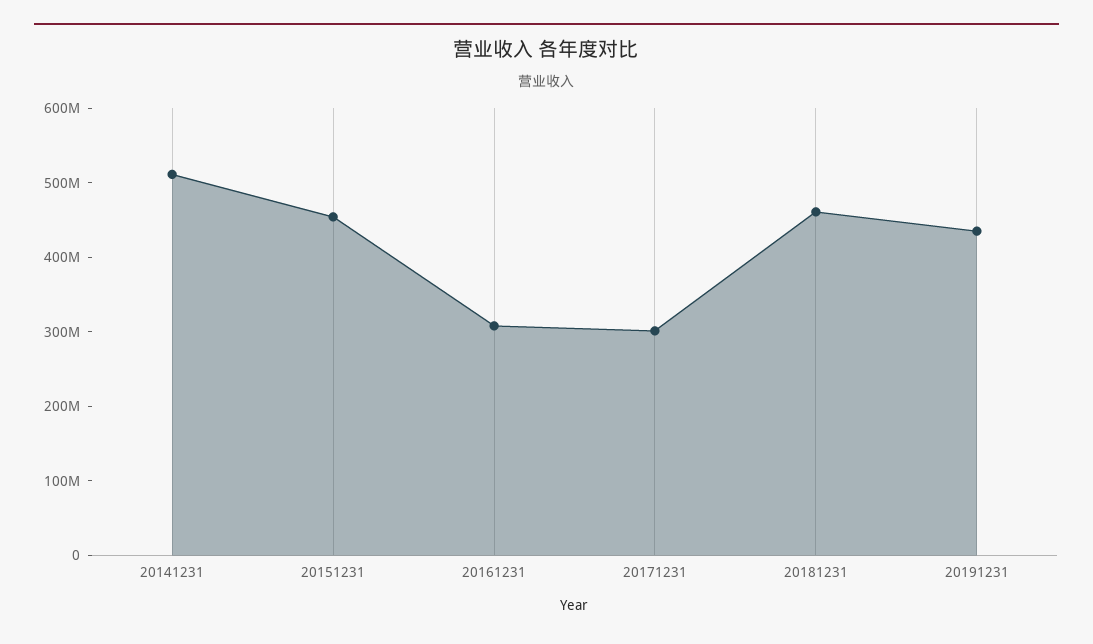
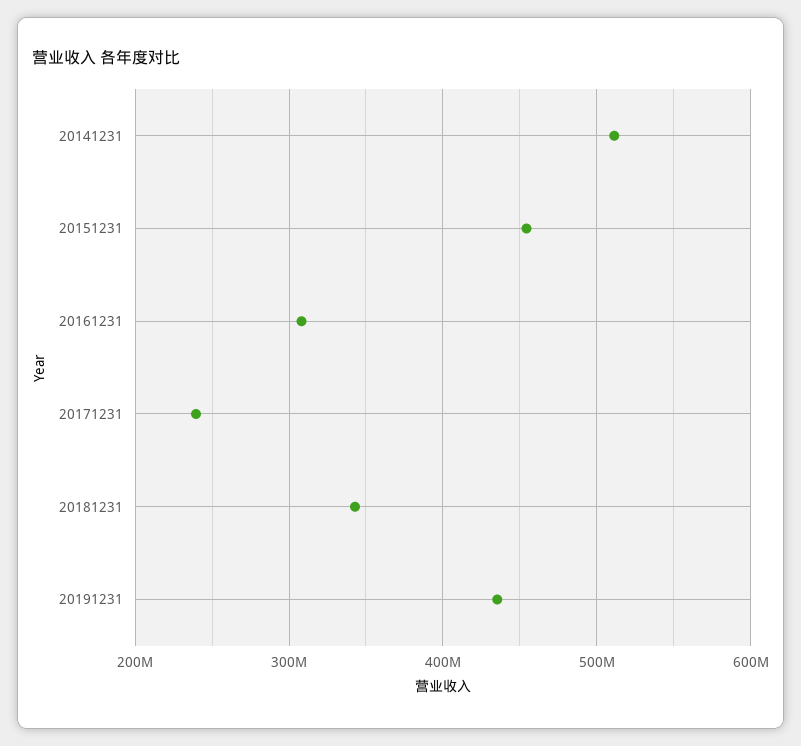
  {
    "20141231": 510000000,
    "20151231": 450000000,
    "20161231": 310000000,
-   "20171231": 300000000,
+   "20171231": 240000000,
-   "20181231": 460000000,
+   "20181231": 340000000,
    "20191231": 440000000
  }

